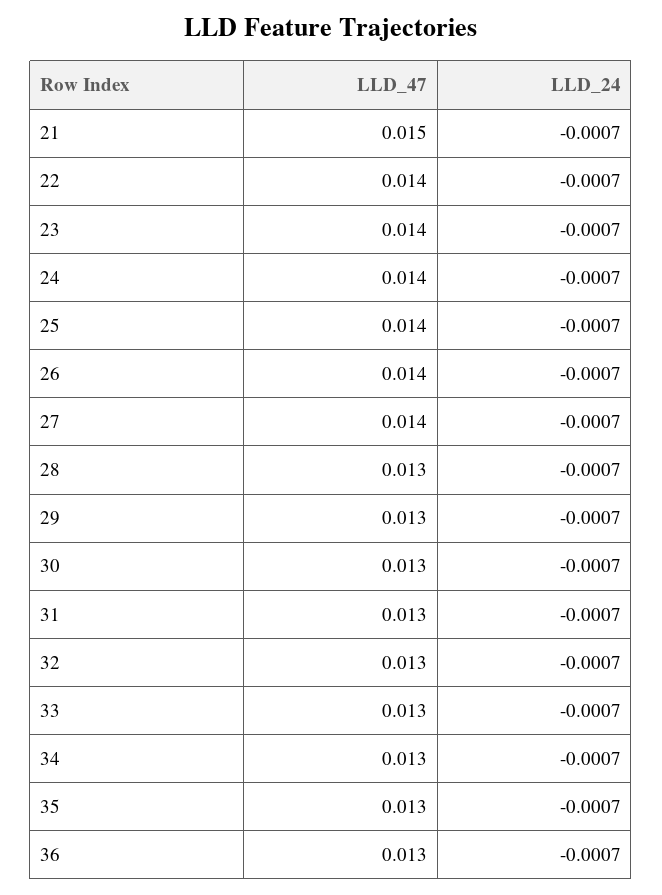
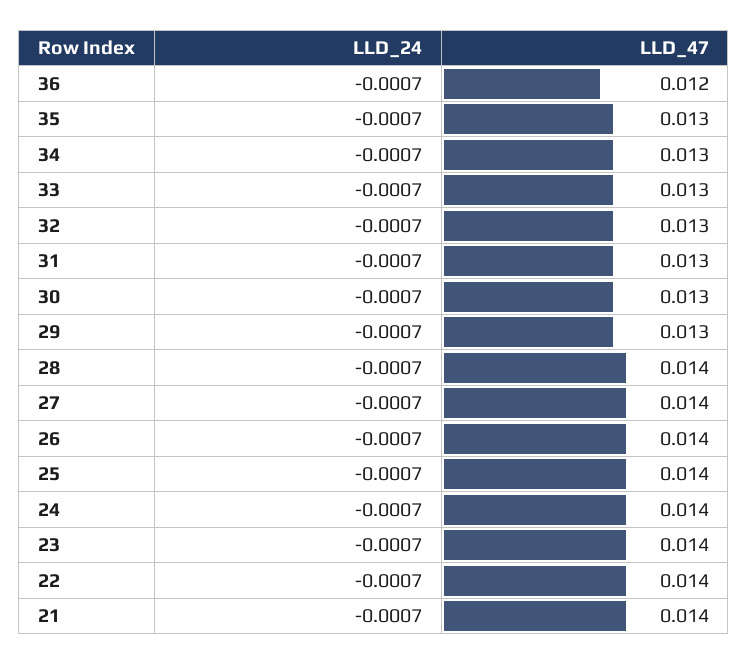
  {
    "LLD_47": {
-     "21": 0.015,
+     "21": 0.014,
      "22": 0.014,
      "23": 0.014,
      "24": 0.014,
      "25": 0.014,
      "26": 0.014,
      "27": 0.014,
-     "28": 0.013,
+     "28": 0.014,
      "29": 0.013,
      "30": 0.013,
      "31": 0.013,
      "32": 0.013,
      "33": 0.013,
      "34": 0.013,
      "35": 0.013,
-     "36": 0.013
+     "36": 0.012
    },
    "LLD_24": {
      "21": -0.0007,
      "22": -0.0007,
      "23": -0.0007,
      "24": -0.0007,
      "25": -0.0007,
      "26": -0.0007,
      "27": -0.0007,
      "28": -0.0007,
      "29": -0.0007,
      "30": -0.0007,
      "31": -0.0007,
      "32": -0.0007,
      "33": -0.0007,
      "34": -0.0007,
      "35": -0.0007,
      "36": -0.0007
    }
  }

